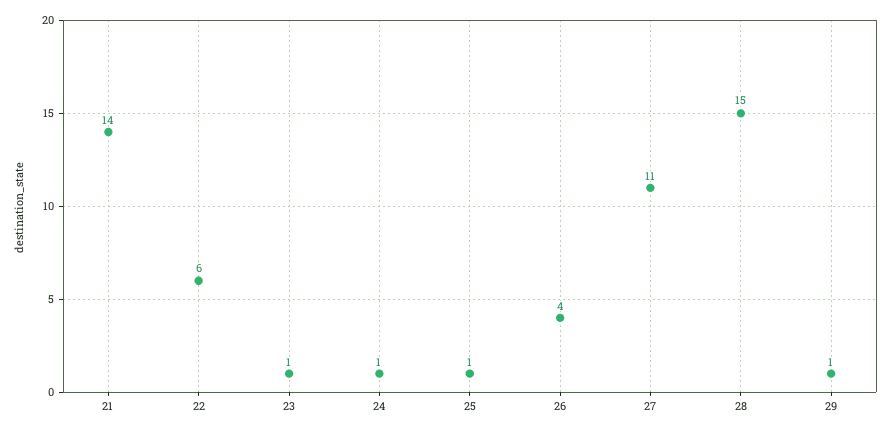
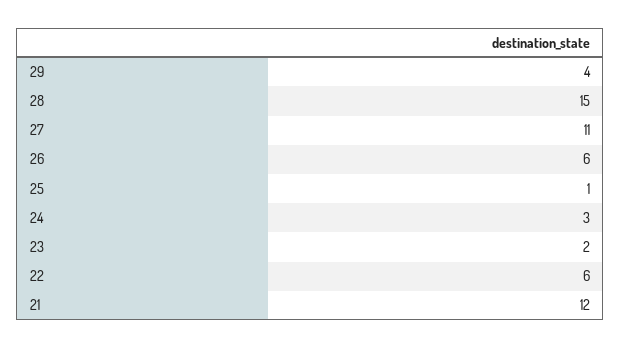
  {
-   "21": 14,
+   "21": 12,
    "22": 6,
-   "23": 1,
+   "23": 2,
-   "24": 1,
+   "24": 3,
    "25": 1,
-   "26": 4,
+   "26": 6,
    "27": 11,
    "28": 15,
-   "29": 1
+   "29": 4
  }

